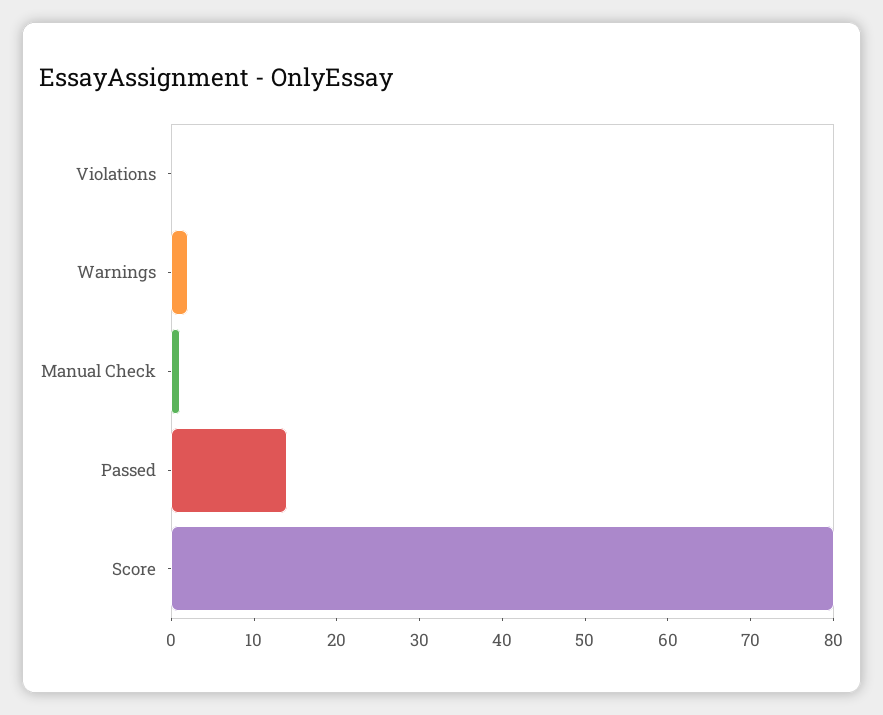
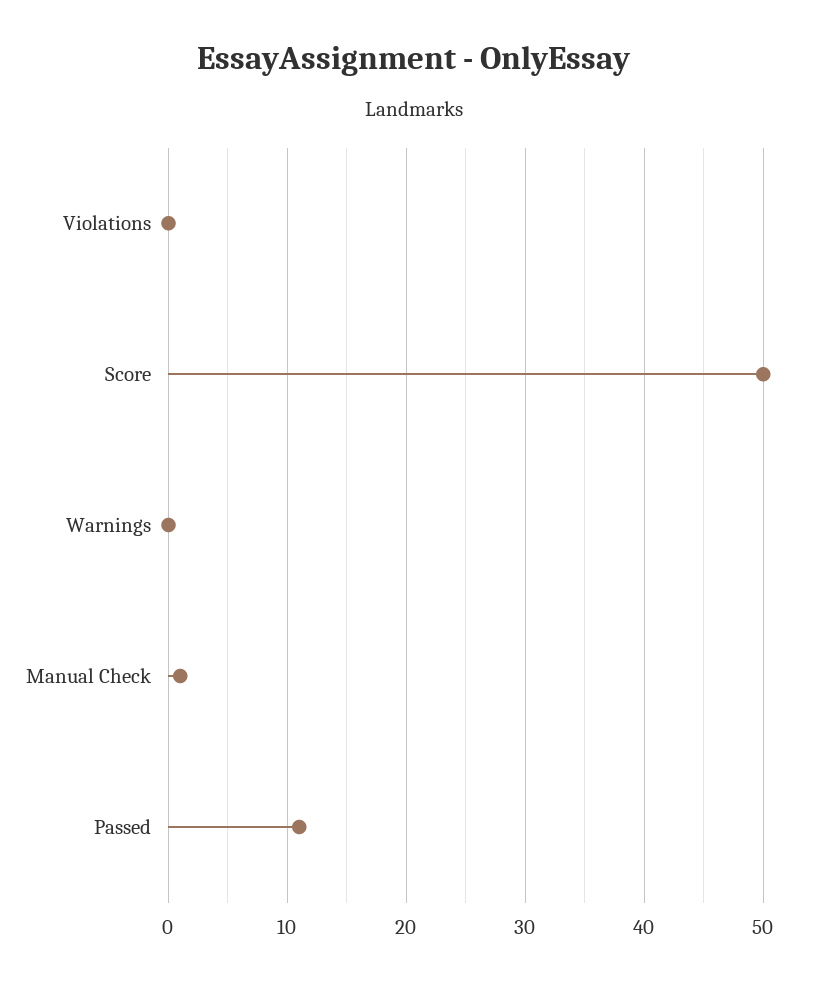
  {
    "Violations": 0,
-   "Warnings": 2,
+   "Warnings": 0,
    "Manual Check": 1,
-   "Passed": 14,
+   "Passed": 11,
-   "Score": 80
+   "Score": 50
  }

